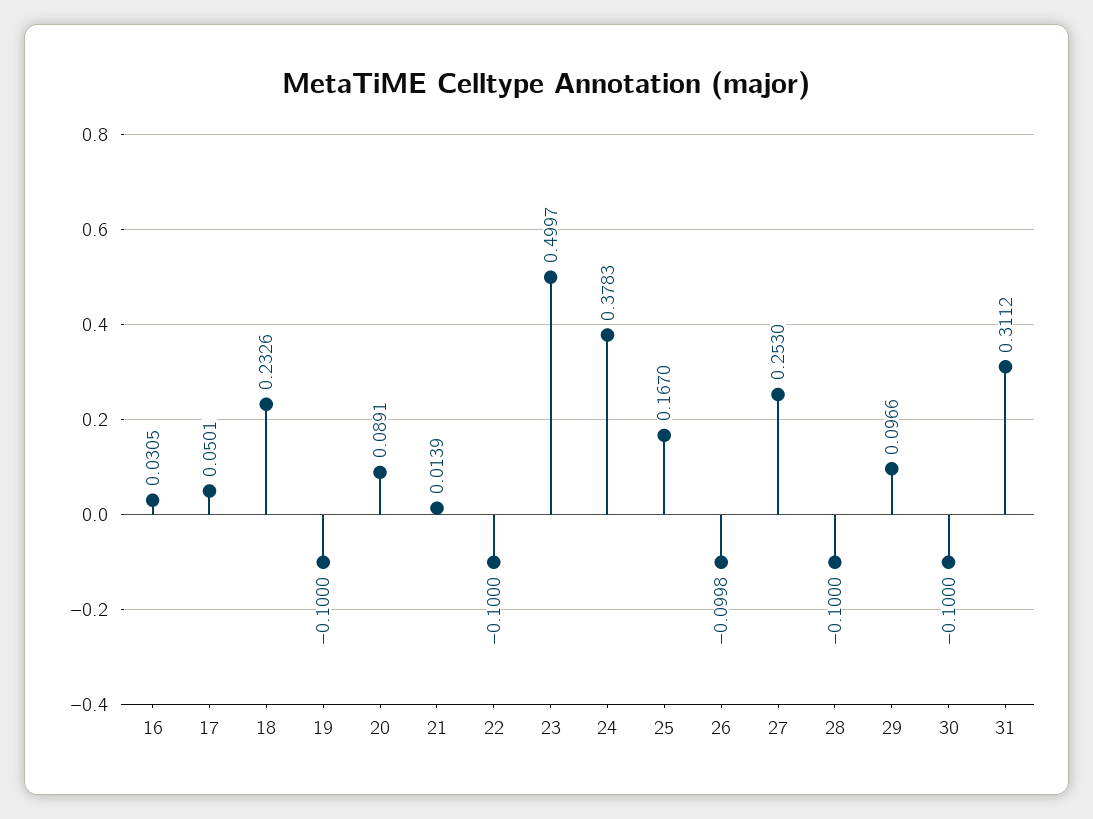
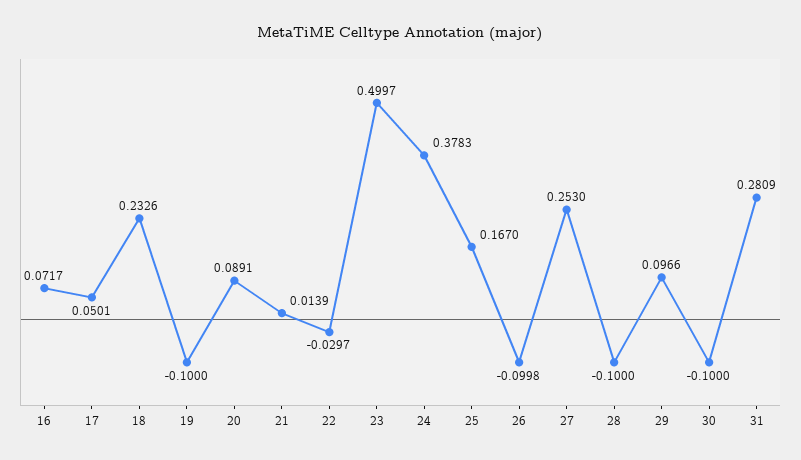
  {
-   "16": 0.0305,
+   "16": 0.0717,
    "17": 0.0501,
    "18": 0.2326,
    "19": -0.1,
    "20": 0.0891,
    "21": 0.0139,
-   "22": -0.1,
+   "22": -0.0297,
    "23": 0.4997,
    "24": 0.3783,
    "25": 0.167,
    "26": -0.0998,
    "27": 0.253,
    "28": -0.1,
    "29": 0.0966,
    "30": -0.1,
-   "31": 0.3112
+   "31": 0.2809
  }

